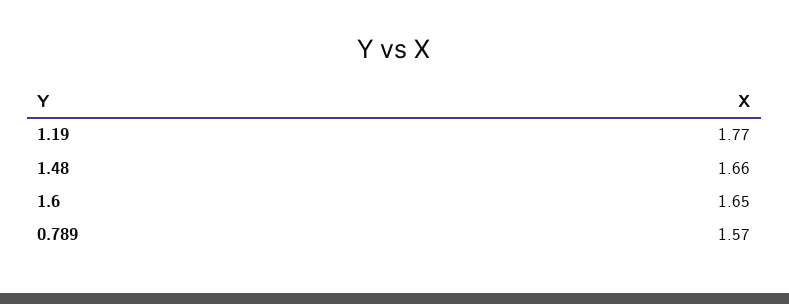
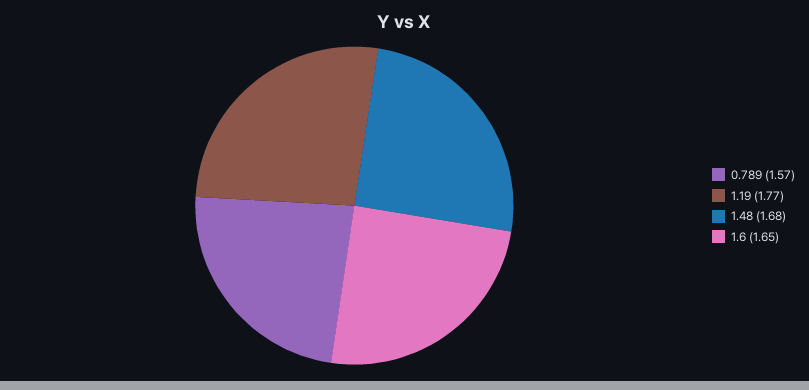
  {
    "1.19": 1.77,
-   "1.48": 1.66,
+   "1.48": 1.68,
    "1.6": 1.65,
    "0.789": 1.57
  }

